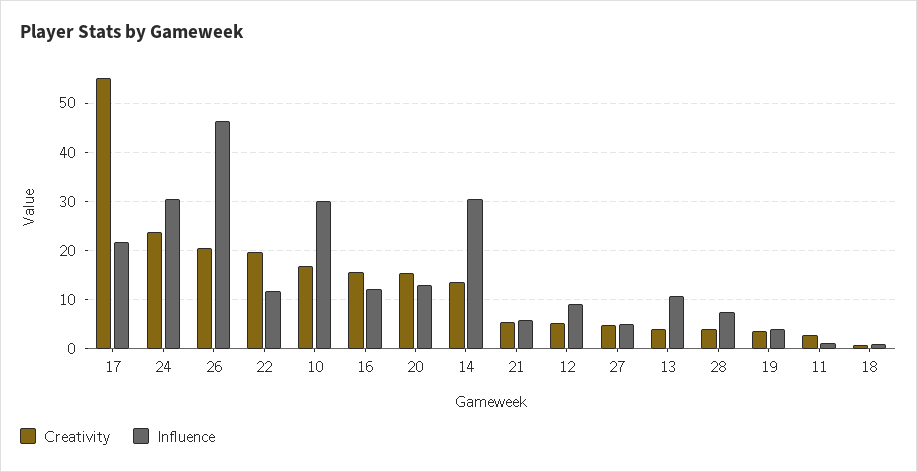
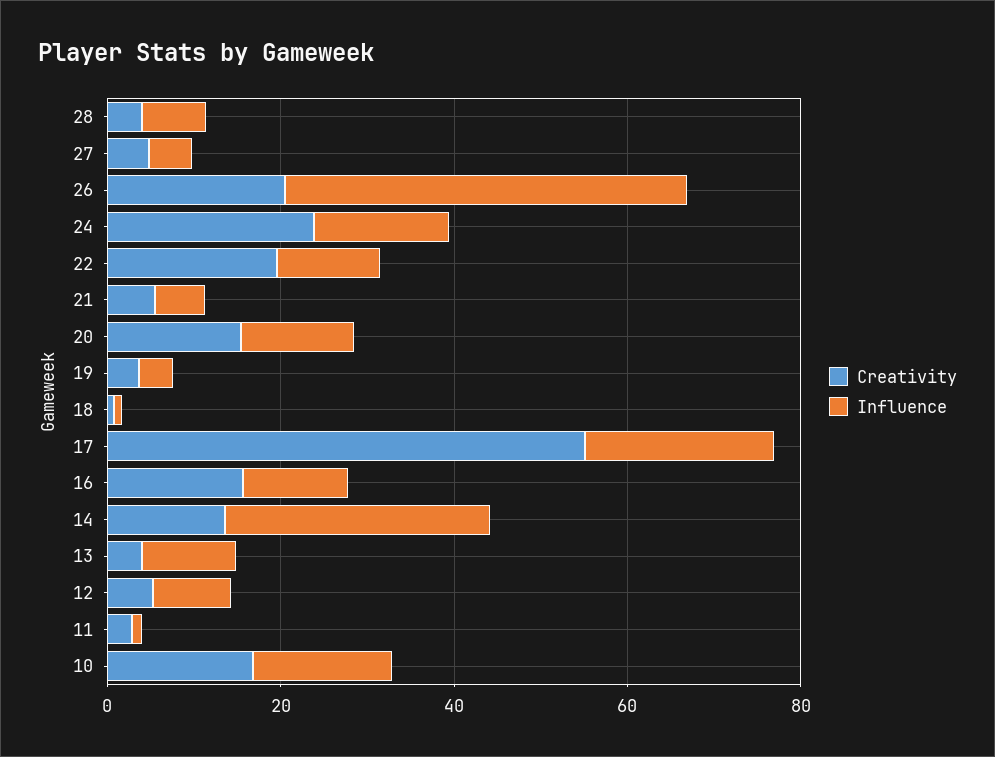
  {
    "Creativity": {
      "17": 56,
      "24": 24,
      "26": 20,
      "22": 20,
      "10": 16,
      "16": 16,
      "20": 16,
      "14": 14,
      "21": 6,
      "12": 6,
      "27": 4,
      "13": 4,
      "28": 4,
      "19": 4,
      "11": 2,
      "18": 0
    },
    "Influence": {
      "17": 22,
-     "24": 30,
+     "24": 15,
      "26": 46,
      "22": 12,
-     "10": 30,
+     "10": 15,
      "16": 12,
      "20": 14,
      "14": 30,
      "21": 6,
      "12": 10,
      "27": 6,
      "13": 10,
      "28": 8,
      "19": 4,
      "11": 2,
      "18": 2
    }
  }

